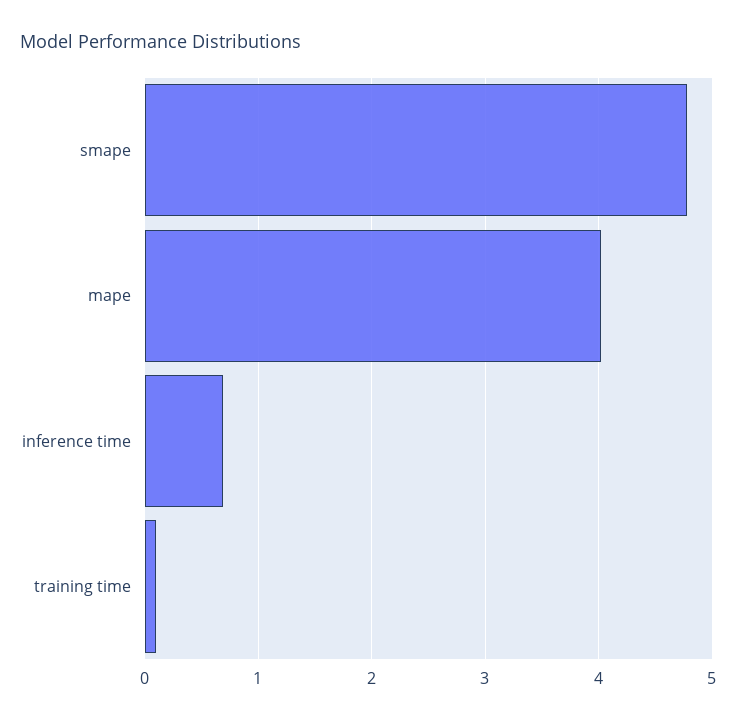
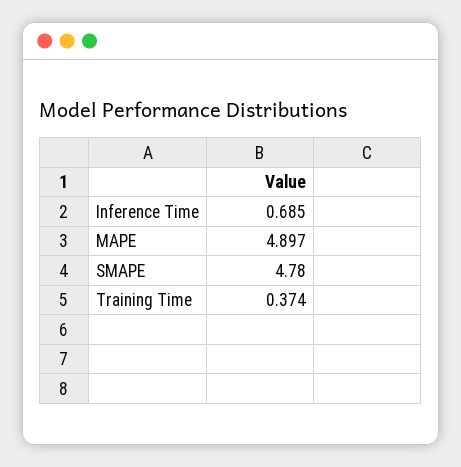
  {
    "smape": 4.78,
-   "mape": 4,
+   "mape": 4.897,
    "inference time": 0.685,
-   "training time": 0.1
+   "training time": 0.374
  }

